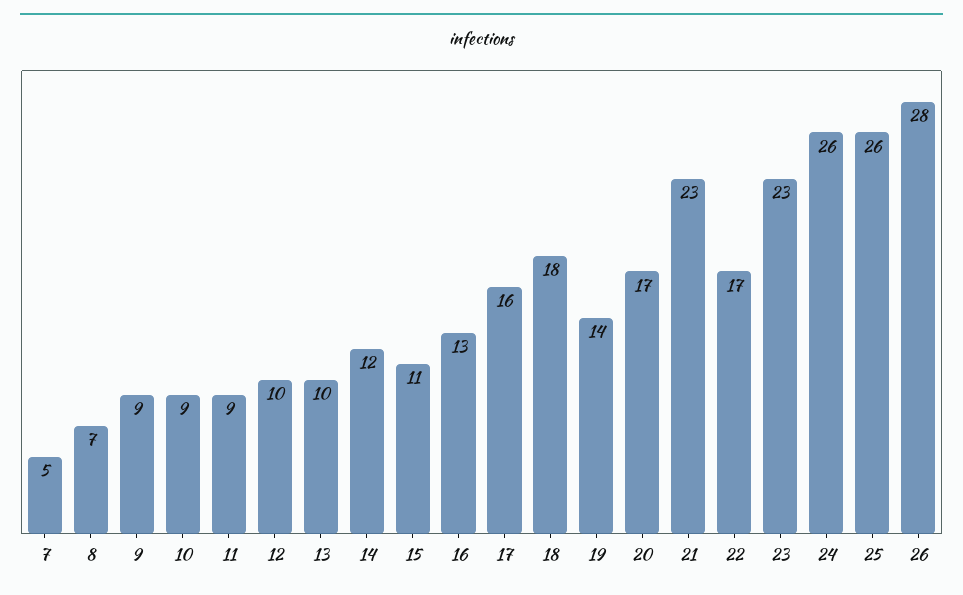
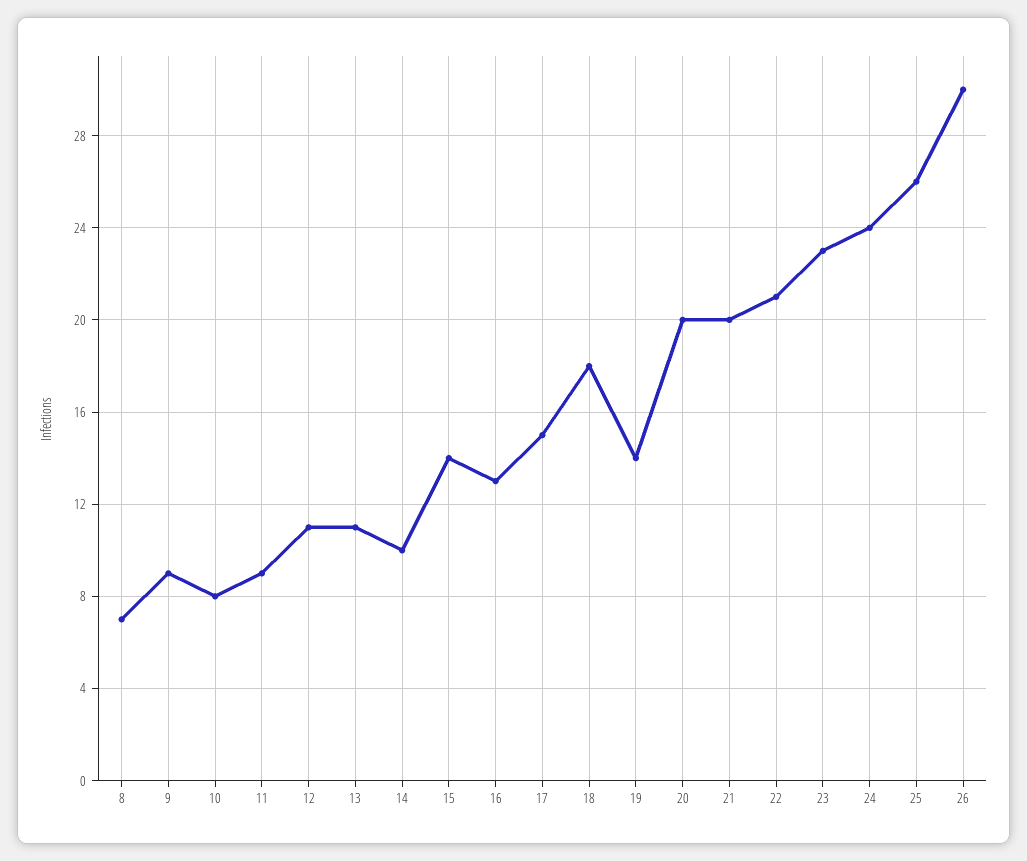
  {
-   "7": 5,
    "8": 7,
    "9": 9,
-   "10": 9,
+   "10": 8,
    "11": 9,
-   "12": 10,
+   "12": 11,
-   "13": 10,
+   "13": 11,
-   "14": 12,
+   "14": 10,
-   "15": 11,
+   "15": 14,
    "16": 13,
-   "17": 16,
+   "17": 15,
    "18": 18,
    "19": 14,
-   "20": 17,
+   "20": 20,
-   "21": 23,
+   "21": 20,
-   "22": 17,
+   "22": 21,
    "23": 23,
-   "24": 26,
+   "24": 24,
    "25": 26,
-   "26": 28
+   "26": 30
  }

